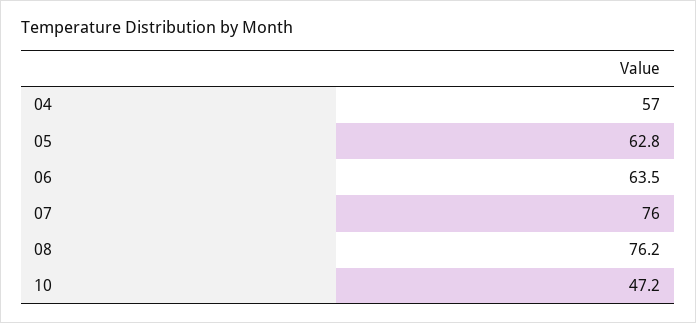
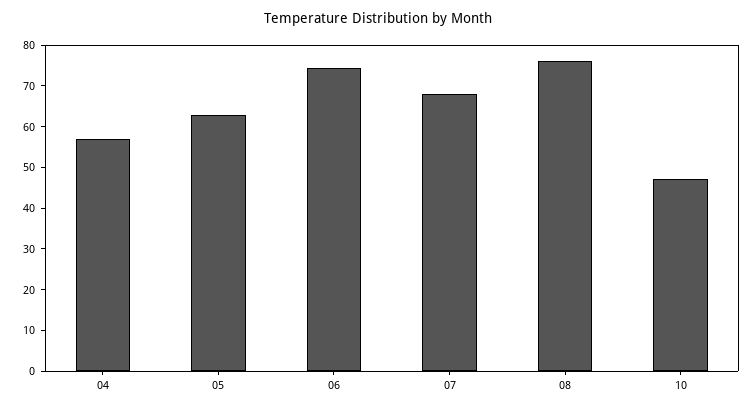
  {
    "04": 57,
    "05": 62.8,
-   "06": 63.5,
+   "06": 74,
-   "07": 76,
+   "07": 68,
    "08": 76.2,
    "10": 47.2
  }

